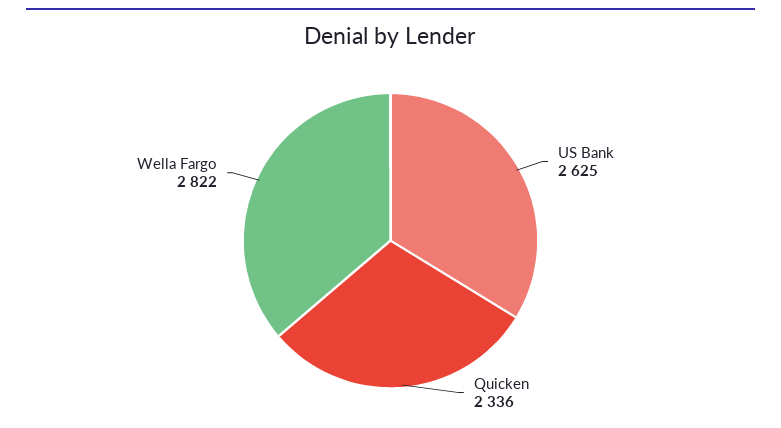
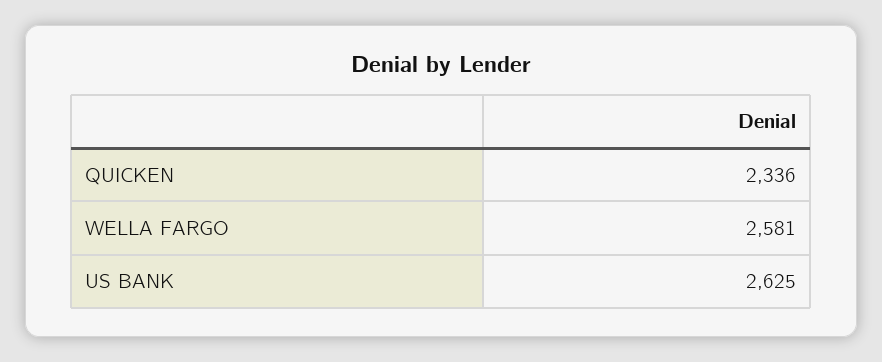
  {
    "US Bank": 2625,
    "Quicken": 2336,
-   "Wella Fargo": 2822
+   "Wella Fargo": 2581
  }

